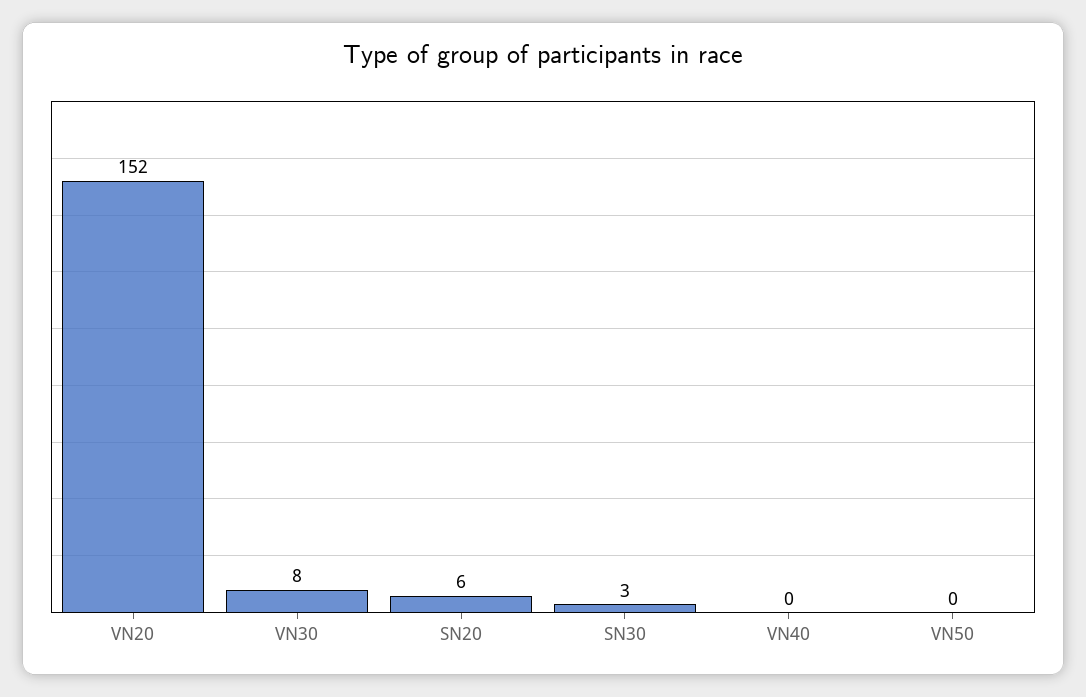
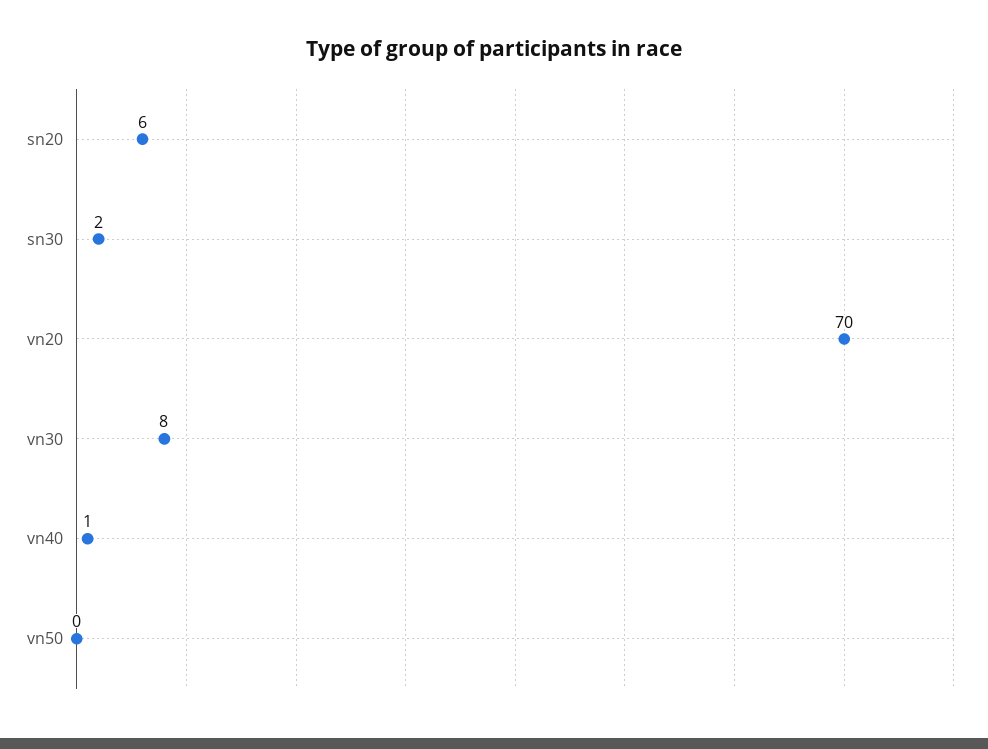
  {
-   "VN20": 152,
+   "VN20": 70,
    "VN30": 8,
    "SN20": 6,
-   "SN30": 3,
+   "SN30": 2,
-   "VN40": 0,
+   "VN40": 1,
    "VN50": 0
  }

